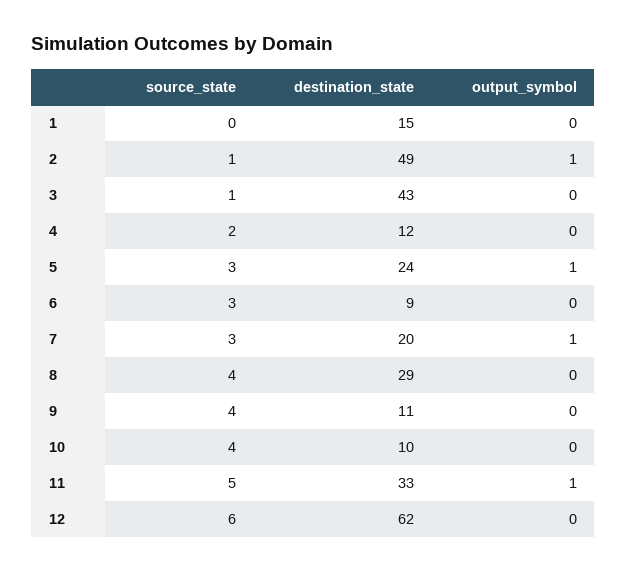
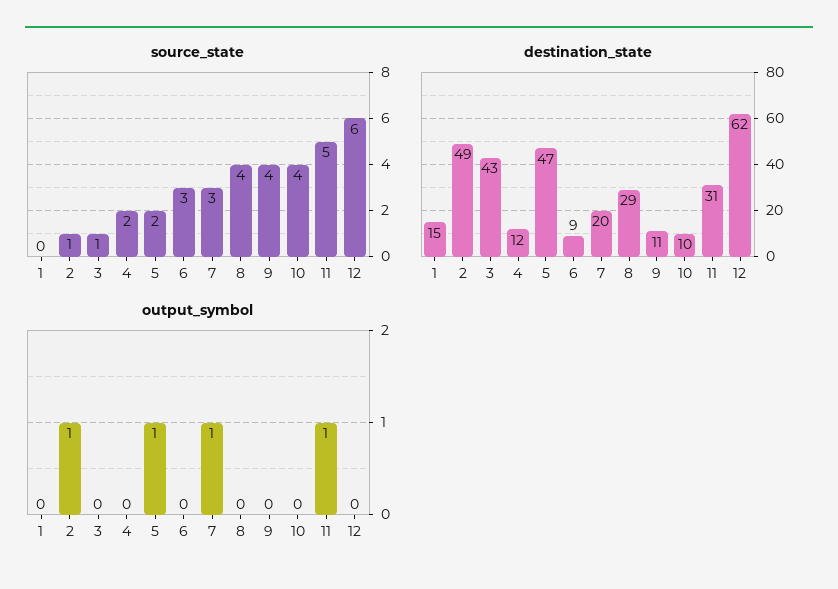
  {
    "source_state": {
      "1": 0,
      "2": 1,
      "3": 1,
      "4": 2,
-     "5": 3,
+     "5": 2,
      "6": 3,
      "7": 3,
      "8": 4,
      "9": 4,
      "10": 4,
      "11": 5,
      "12": 6
    },
    "destination_state": {
      "1": 15,
      "2": 49,
      "3": 43,
      "4": 12,
-     "5": 24,
+     "5": 47,
      "6": 9,
      "7": 20,
      "8": 29,
      "9": 11,
      "10": 10,
-     "11": 33,
+     "11": 31,
      "12": 62
    },
    "output_symbol": {
      "1": 0,
      "2": 1,
      "3": 0,
      "4": 0,
      "5": 1,
      "6": 0,
      "7": 1,
      "8": 0,
      "9": 0,
      "10": 0,
      "11": 1,
      "12": 0
    }
  }

